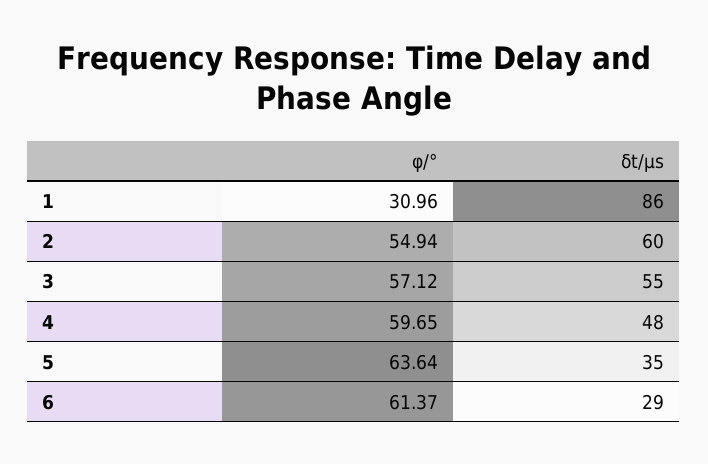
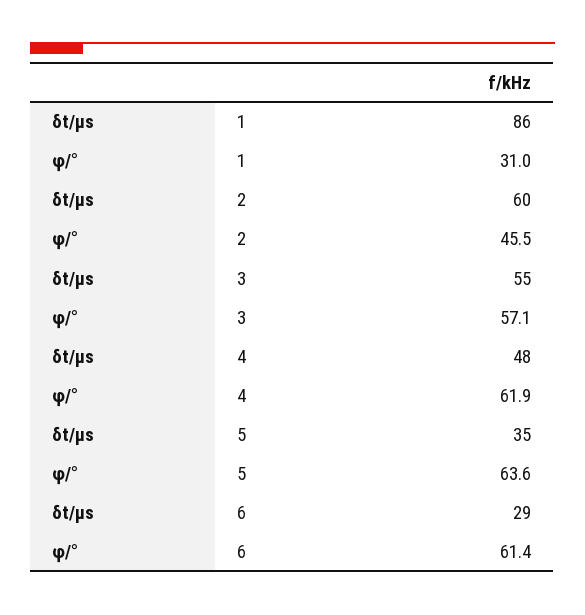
  {
    "φ/°": {
      "1": 30.96,
-     "2": 54.94,
+     "2": 45.5,
      "3": 57.12,
-     "4": 59.65,
+     "4": 61.9,
      "5": 63.64,
      "6": 61.37
    },
    "δt/μs": {
      "1": 86,
      "2": 60,
      "3": 55,
      "4": 48,
      "5": 35,
      "6": 29
    }
  }

